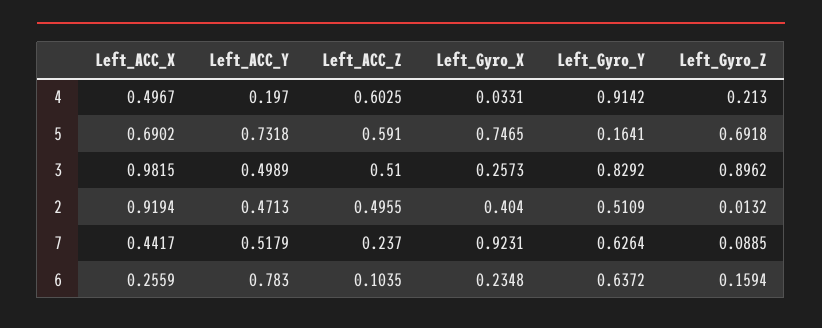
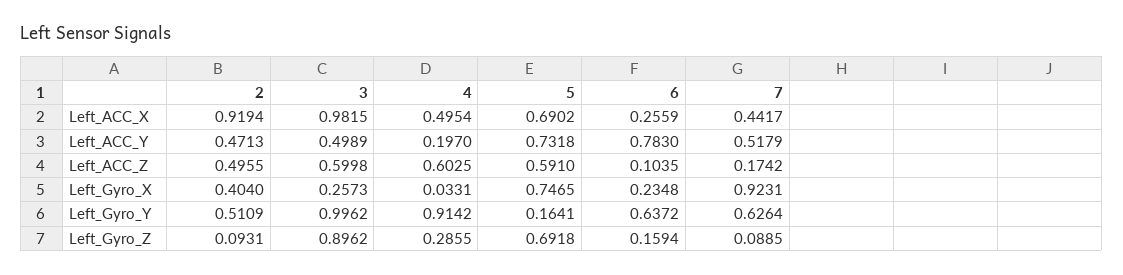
  {
    "Left_ACC_X": {
-     "4": 0.4967,
+     "4": 0.4954,
      "5": 0.6902,
      "3": 0.9815,
      "2": 0.9194,
      "7": 0.4417,
      "6": 0.2559
    },
    "Left_ACC_Y": {
      "4": 0.197,
      "5": 0.7318,
      "3": 0.4989,
      "2": 0.4713,
      "7": 0.5179,
      "6": 0.783
    },
    "Left_ACC_Z": {
      "4": 0.6025,
      "5": 0.591,
-     "3": 0.51,
+     "3": 0.5998,
      "2": 0.4955,
-     "7": 0.237,
+     "7": 0.1742,
      "6": 0.1035
    },
    "Left_Gyro_X": {
      "4": 0.0331,
      "5": 0.7465,
      "3": 0.2573,
      "2": 0.404,
      "7": 0.9231,
      "6": 0.2348
    },
    "Left_Gyro_Y": {
      "4": 0.9142,
      "5": 0.1641,
-     "3": 0.8292,
+     "3": 0.9962,
      "2": 0.5109,
      "7": 0.6264,
      "6": 0.6372
    },
    "Left_Gyro_Z": {
-     "4": 0.213,
+     "4": 0.2855,
      "5": 0.6918,
      "3": 0.8962,
-     "2": 0.0132,
+     "2": 0.0931,
      "7": 0.0885,
      "6": 0.1594
    }
  }

